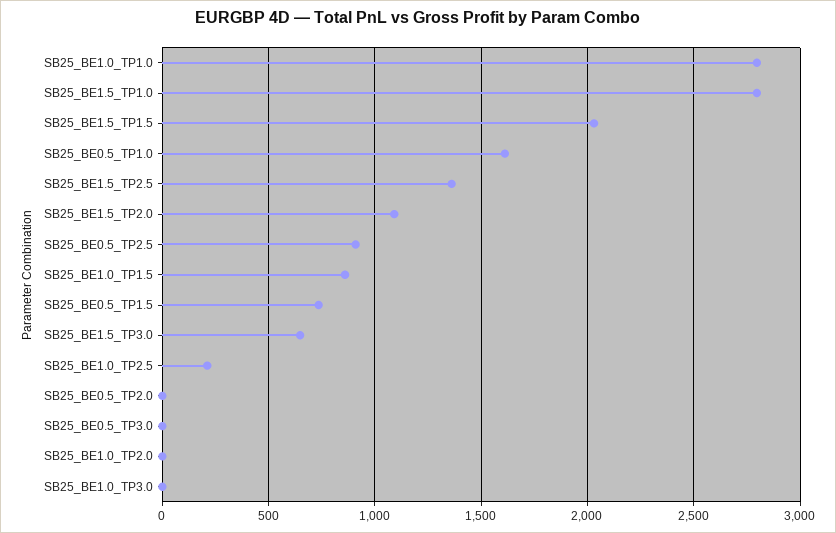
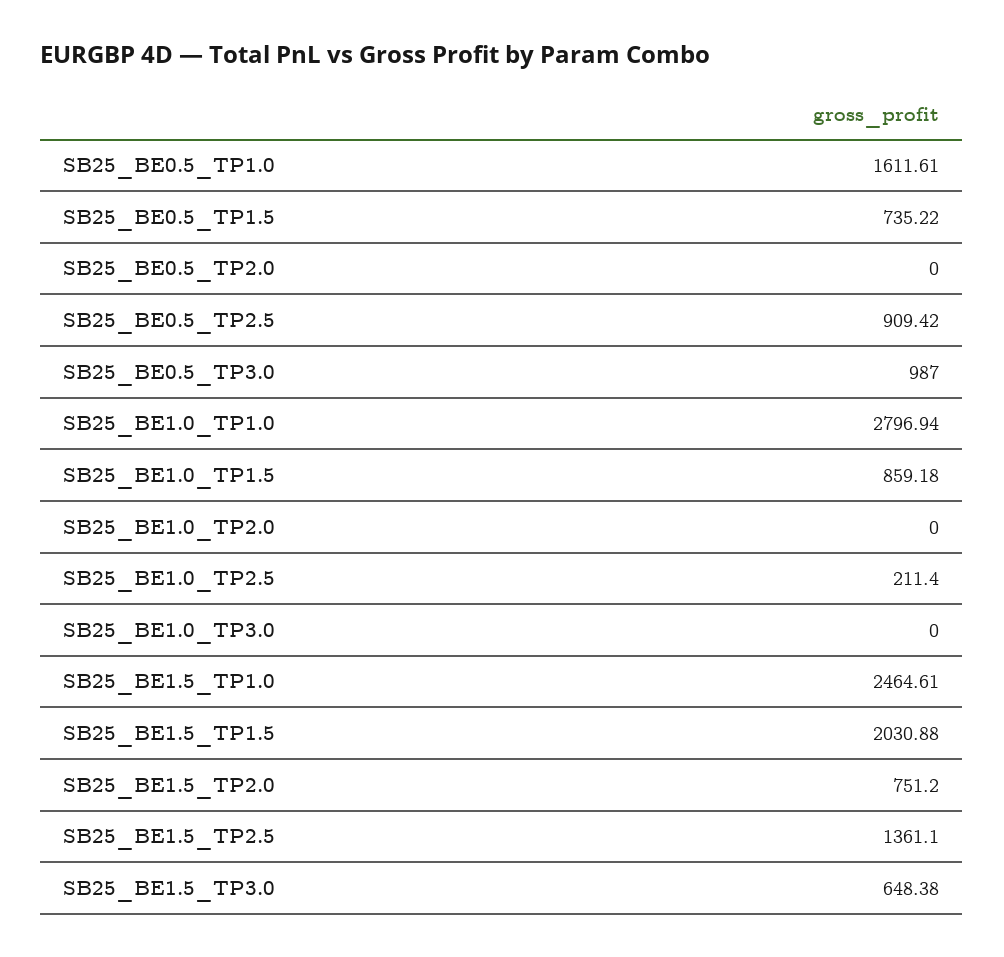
  {
    "SB25_BE1.0_TP1.0": 2796.94,
-   "SB25_BE1.5_TP1.0": 2800,
+   "SB25_BE1.5_TP1.0": 2464.61,
    "SB25_BE1.5_TP1.5": 2030.88,
    "SB25_BE0.5_TP1.0": 1611.61,
    "SB25_BE1.5_TP2.5": 1361.1,
-   "SB25_BE1.5_TP2.0": 1100,
+   "SB25_BE1.5_TP2.0": 751.2,
    "SB25_BE0.5_TP2.5": 909.42,
    "SB25_BE1.0_TP1.5": 859.18,
    "SB25_BE0.5_TP1.5": 735.22,
    "SB25_BE1.5_TP3.0": 648.38,
    "SB25_BE1.0_TP2.5": 211.4,
    "SB25_BE0.5_TP2.0": 0,
-   "SB25_BE0.5_TP3.0": 0,
+   "SB25_BE0.5_TP3.0": 987,
    "SB25_BE1.0_TP2.0": 0,
    "SB25_BE1.0_TP3.0": 0
  }

